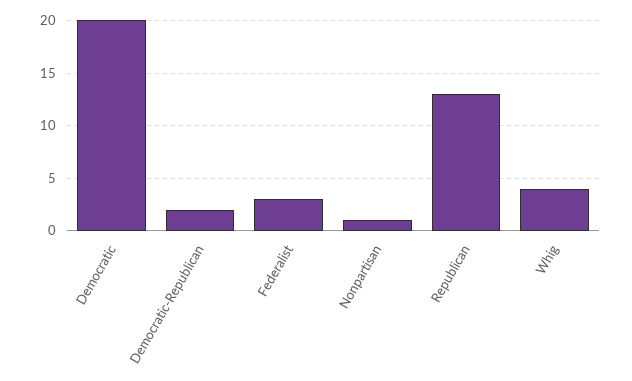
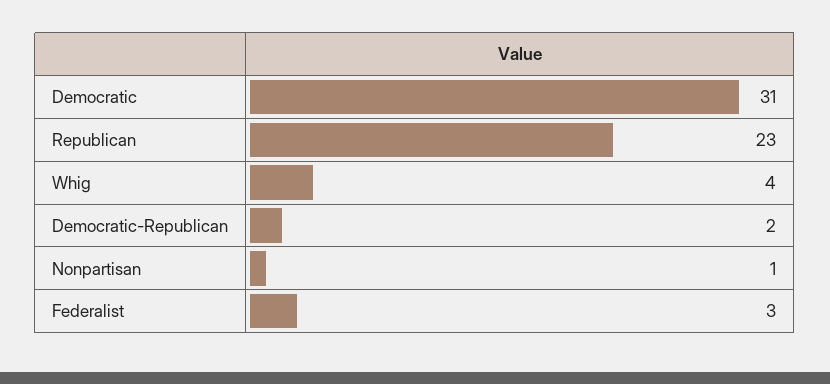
  {
-   "Democratic": 20,
+   "Democratic": 31,
    "Democratic-Republican": 2,
    "Federalist": 3,
    "Nonpartisan": 1,
-   "Republican": 13,
+   "Republican": 23,
    "Whig": 4
  }

